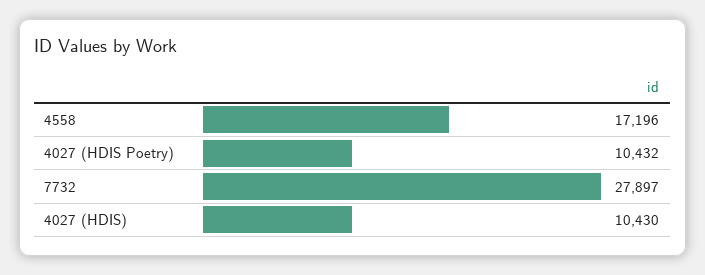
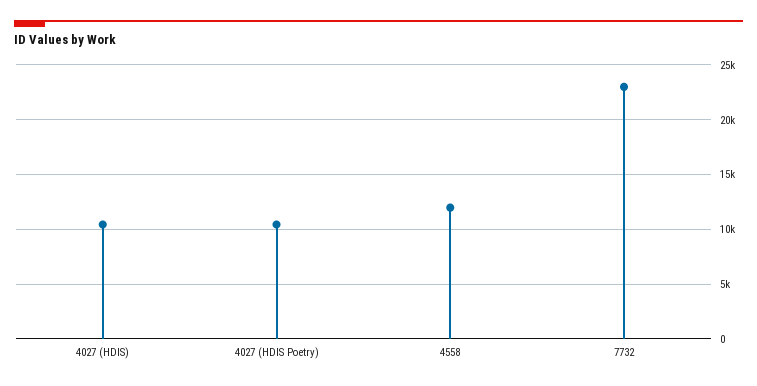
  {
-   "4558": 17196,
+   "4558": 12000,
    "4027 (HDIS Poetry)": 10432,
-   "7732": 27897,
+   "7732": 23000,
    "4027 (HDIS)": 10430
  }

